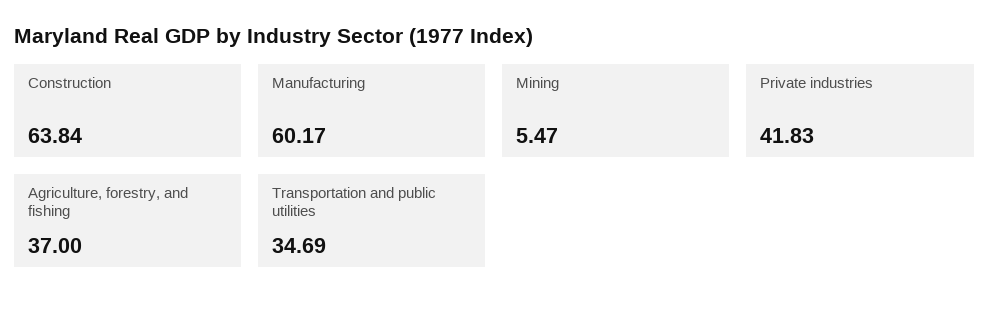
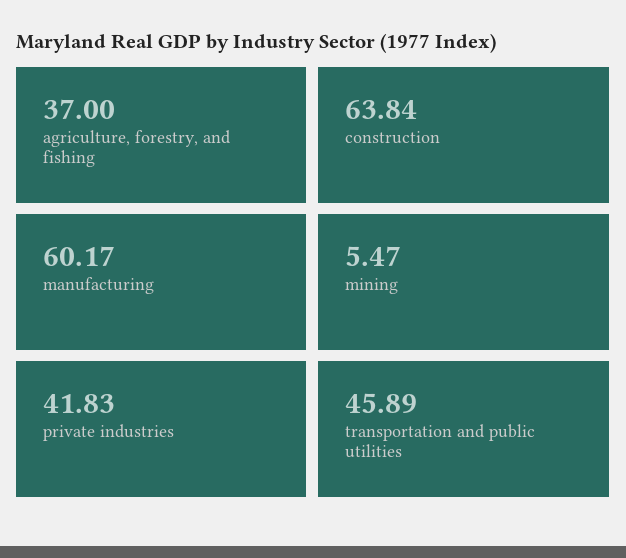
  {
    "Construction": 63.84,
    "Manufacturing": 60.17,
    "Mining": 5.47,
    "Private industries": 41.83,
    "Agriculture, forestry, and fishing": 37,
-   "Transportation and public utilities": 34.69
+   "Transportation and public utilities": 45.89
  }

